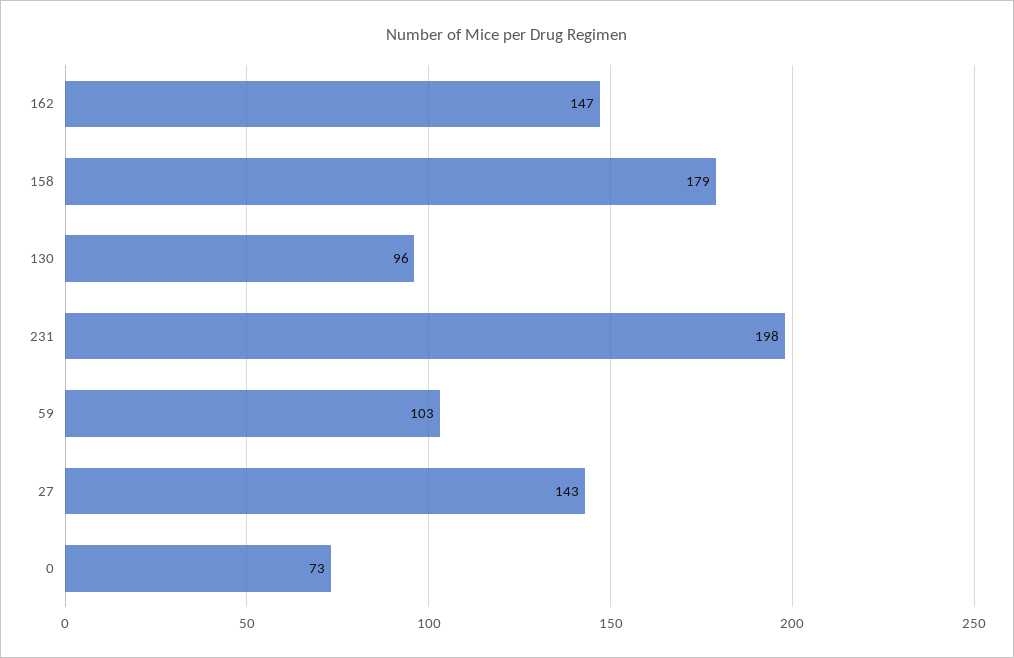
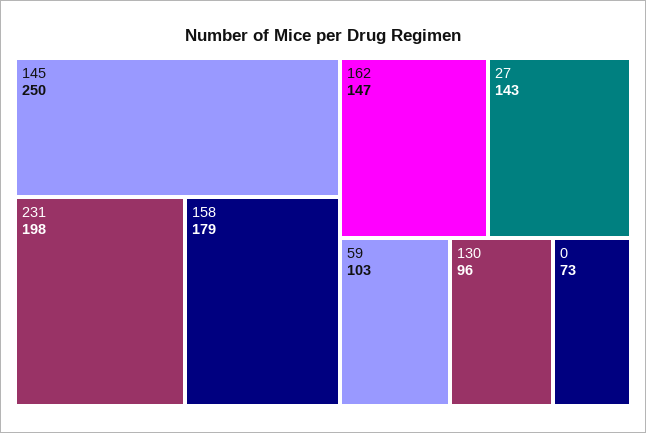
  {
    "162": 147,
    "158": 179,
    "130": 96,
    "231": 198,
    "59": 103,
    "27": 143,
-   "0": 73
+   "0": 73,
+   "145": 250
  }

